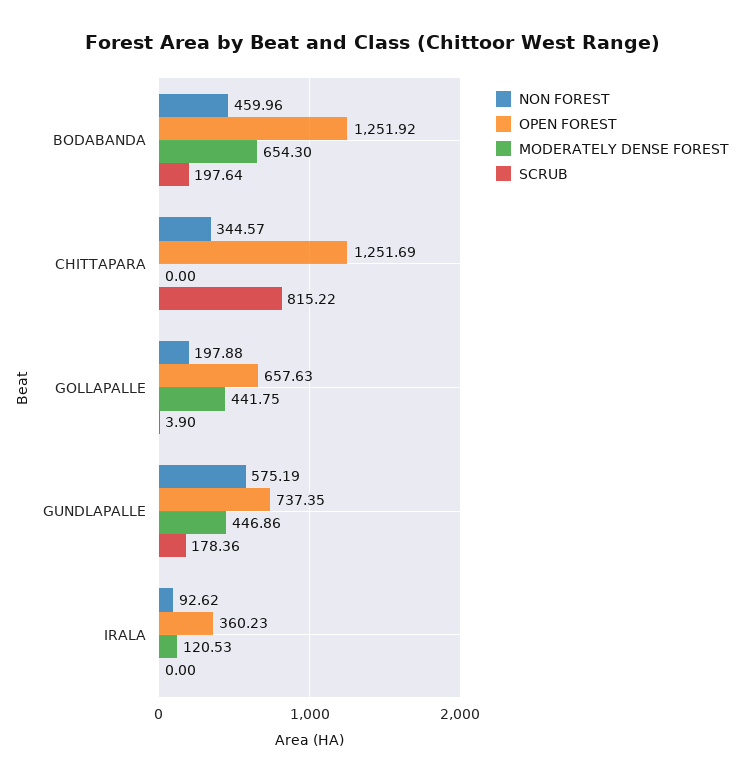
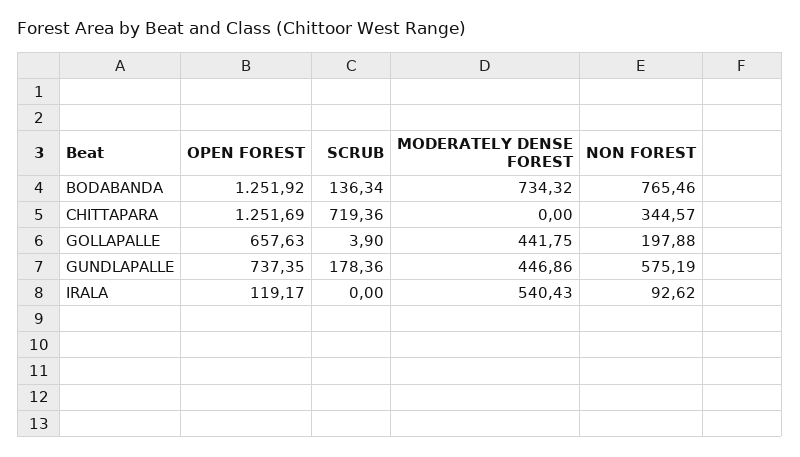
  {
    "NON FOREST": {
-     "BODABANDA": 459.96,
+     "BODABANDA": 765.46,
      "CHITTAPARA": 344.57,
      "GOLLAPALLE": 197.88,
      "GUNDLAPALLE": 575.19,
      "IRALA": 92.62
    },
    "OPEN FOREST": {
      "BODABANDA": 1251.92,
      "CHITTAPARA": 1251.69,
      "GOLLAPALLE": 657.63,
      "GUNDLAPALLE": 737.35,
-     "IRALA": 360.23
+     "IRALA": 119.17
    },
    "MODERATELY DENSE FOREST": {
-     "BODABANDA": 654.3,
+     "BODABANDA": 734.32,
      "CHITTAPARA": 0,
      "GOLLAPALLE": 441.75,
      "GUNDLAPALLE": 446.86,
-     "IRALA": 120.53
+     "IRALA": 540.43
    },
    "SCRUB": {
-     "BODABANDA": 197.64,
+     "BODABANDA": 136.34,
-     "CHITTAPARA": 815.22,
+     "CHITTAPARA": 719.36,
      "GOLLAPALLE": 3.9,
      "GUNDLAPALLE": 178.36,
      "IRALA": 0
    }
  }

